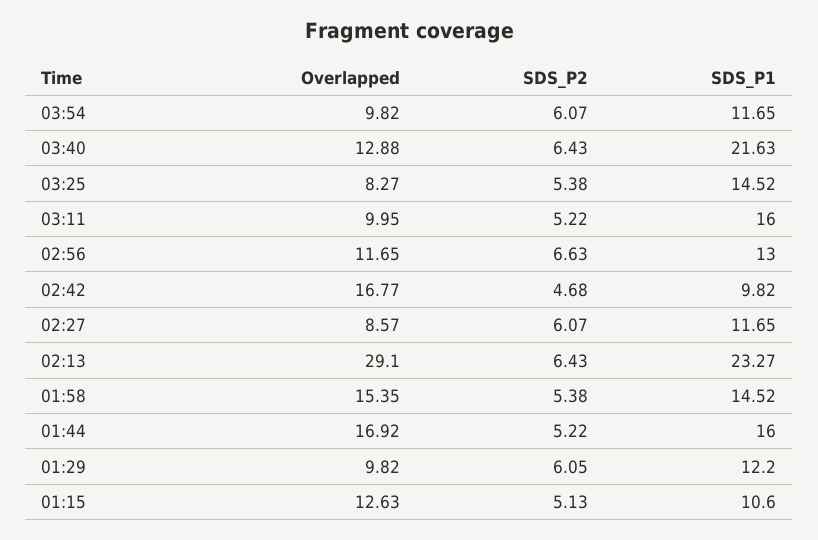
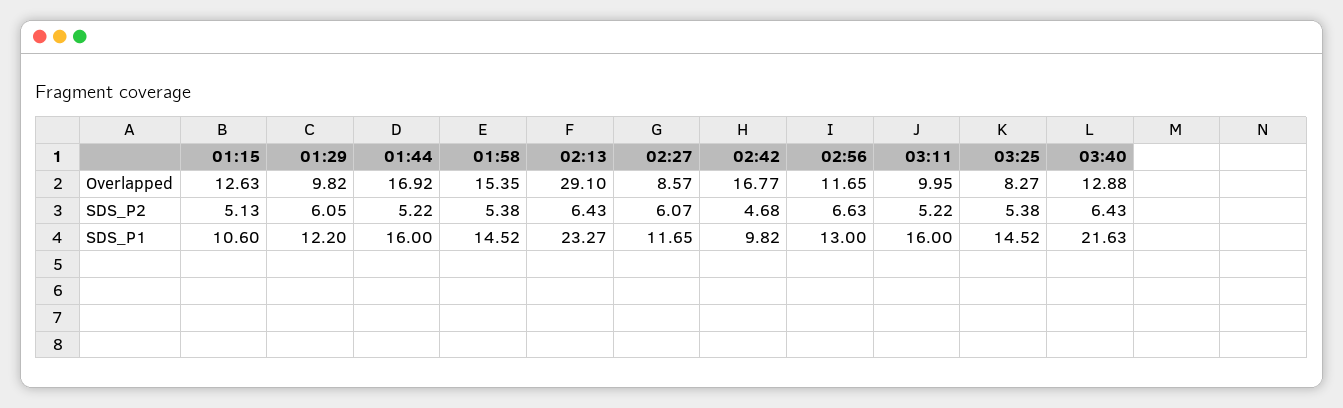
  {
    "Overlapped": {
-     "03:54": 9.82,
      "03:40": 12.88,
      "03:25": 8.27,
      "03:11": 9.95,
      "02:56": 11.65,
      "02:42": 16.77,
      "02:27": 8.57,
      "02:13": 29.1,
      "01:58": 15.35,
      "01:44": 16.92,
      "01:29": 9.82,
      "01:15": 12.63
    },
    "SDS_P2": {
-     "03:54": 6.07,
      "03:40": 6.43,
      "03:25": 5.38,
      "03:11": 5.22,
      "02:56": 6.63,
      "02:42": 4.68,
      "02:27": 6.07,
      "02:13": 6.43,
      "01:58": 5.38,
      "01:44": 5.22,
      "01:29": 6.05,
      "01:15": 5.13
    },
    "SDS_P1": {
-     "03:54": 11.65,
      "03:40": 21.63,
      "03:25": 14.52,
      "03:11": 16,
      "02:56": 13,
      "02:42": 9.82,
      "02:27": 11.65,
      "02:13": 23.27,
      "01:58": 14.52,
      "01:44": 16,
      "01:29": 12.2,
      "01:15": 10.6
    }
  }

